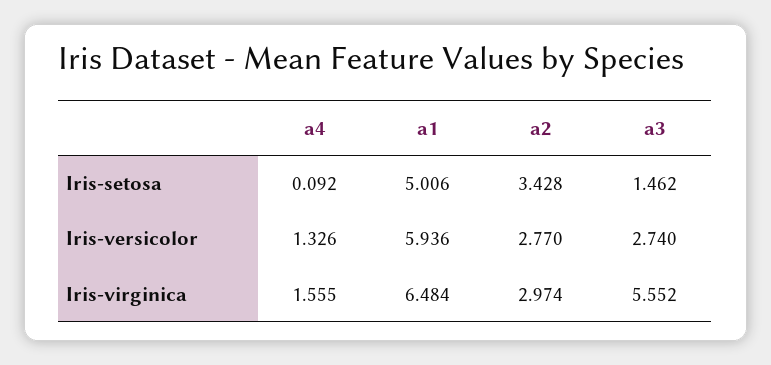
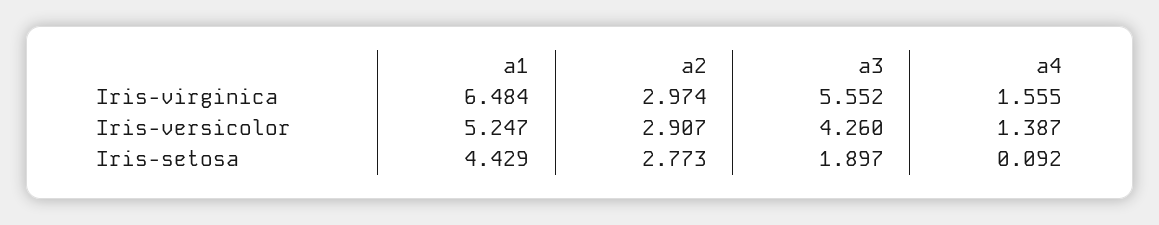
  {
    "a4": {
      "Iris-setosa": 0.092,
-     "Iris-versicolor": 1.326,
+     "Iris-versicolor": 1.387,
      "Iris-virginica": 1.555
    },
    "a1": {
-     "Iris-setosa": 5.006,
+     "Iris-setosa": 4.429,
-     "Iris-versicolor": 5.936,
+     "Iris-versicolor": 5.247,
      "Iris-virginica": 6.484
    },
    "a2": {
-     "Iris-setosa": 3.428,
+     "Iris-setosa": 2.773,
-     "Iris-versicolor": 2.77,
+     "Iris-versicolor": 2.907,
      "Iris-virginica": 2.974
    },
    "a3": {
-     "Iris-setosa": 1.462,
+     "Iris-setosa": 1.897,
-     "Iris-versicolor": 2.74,
+     "Iris-versicolor": 4.26,
      "Iris-virginica": 5.552
    }
  }

